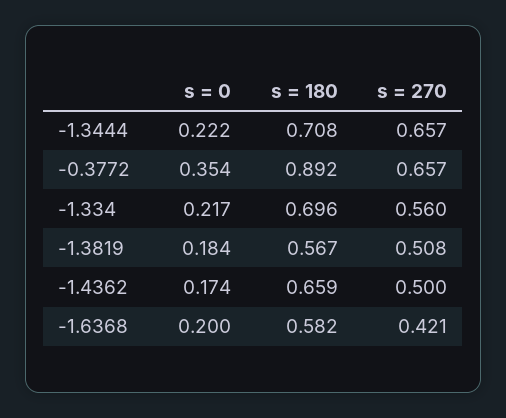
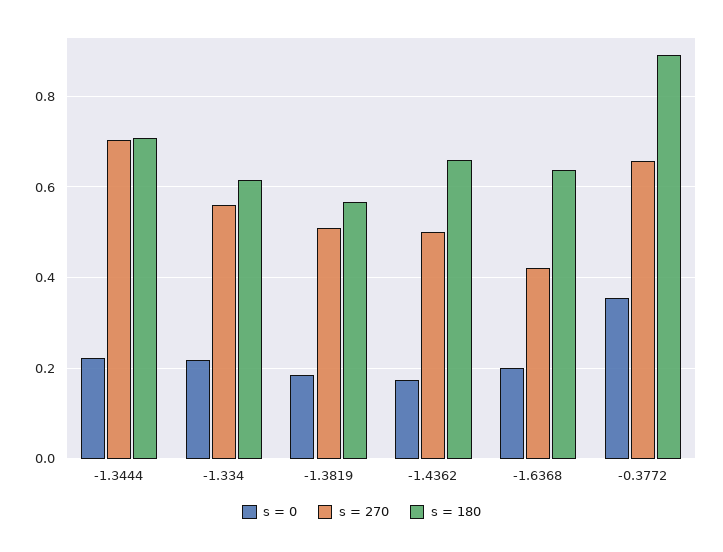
  {
    "s = 0": {
      "-1.3444": 0.222,
      "-0.3772": 0.354,
      "-1.334": 0.217,
      "-1.3819": 0.184,
      "-1.4362": 0.174,
      "-1.6368": 0.2
    },
    "s = 180": {
      "-1.3444": 0.708,
      "-0.3772": 0.892,
-     "-1.334": 0.696,
+     "-1.334": 0.62,
      "-1.3819": 0.567,
      "-1.4362": 0.659,
-     "-1.6368": 0.582
+     "-1.6368": 0.64
    },
    "s = 270": {
-     "-1.3444": 0.657,
+     "-1.3444": 0.7,
      "-0.3772": 0.657,
      "-1.334": 0.56,
      "-1.3819": 0.508,
      "-1.4362": 0.5,
      "-1.6368": 0.421
    }
  }

